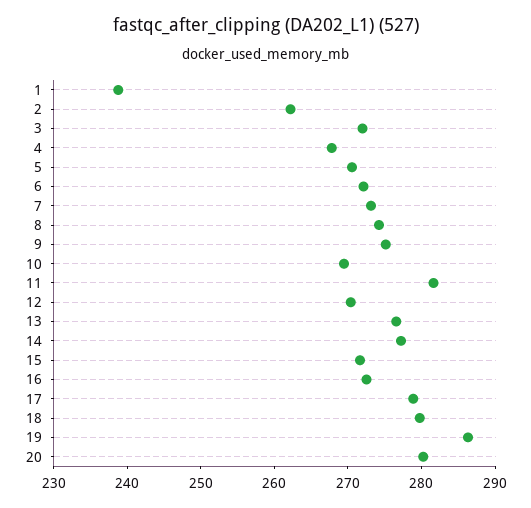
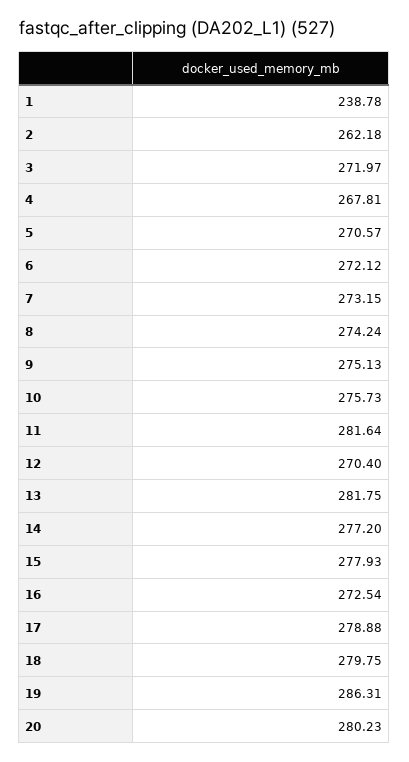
  {
    "1": 238.78,
    "2": 262.18,
    "3": 271.97,
    "4": 267.81,
    "5": 270.57,
    "6": 272.12,
    "7": 273.15,
    "8": 274.24,
    "9": 275.13,
-   "10": 270,
+   "10": 275.73,
    "11": 281.64,
    "12": 270.4,
-   "13": 276,
+   "13": 281.75,
    "14": 277.2,
-   "15": 272,
+   "15": 277.93,
    "16": 272.54,
    "17": 278.88,
    "18": 279.75,
    "19": 286.31,
    "20": 280.23
  }

